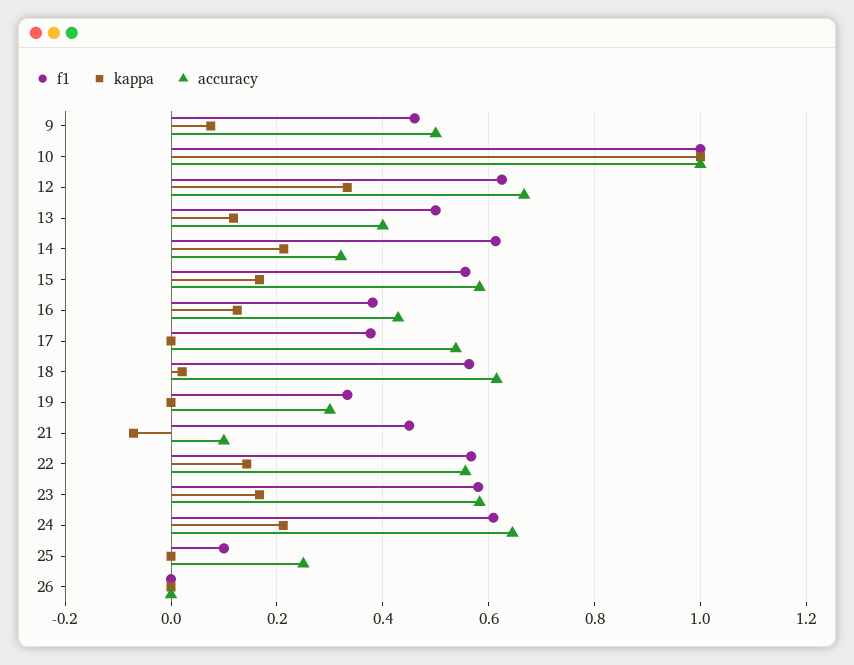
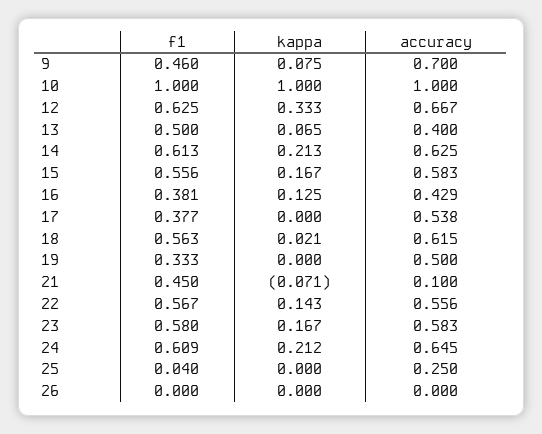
  {
    "f1": {
      "9": 0.46,
      "10": 1,
      "12": 0.625,
      "13": 0.5,
      "14": 0.613,
      "15": 0.556,
      "16": 0.381,
      "17": 0.377,
      "18": 0.563,
      "19": 0.333,
      "21": 0.45,
      "22": 0.567,
      "23": 0.58,
      "24": 0.609,
-     "25": 0.1,
+     "25": 0.04,
      "26": 0
    },
    "kappa": {
      "9": 0.075,
      "10": 1,
      "12": 0.333,
-     "13": 0.12,
+     "13": 0.065,
      "14": 0.213,
      "15": 0.167,
      "16": 0.125,
      "17": 0,
      "18": 0.021,
      "19": 0,
      "21": -0.071,
      "22": 0.143,
      "23": 0.167,
      "24": 0.212,
      "25": 0,
      "26": 0
    },
    "accuracy": {
-     "9": 0.5,
+     "9": 0.7,
      "10": 1,
      "12": 0.667,
      "13": 0.4,
-     "14": 0.32,
+     "14": 0.625,
      "15": 0.583,
      "16": 0.429,
      "17": 0.538,
      "18": 0.615,
-     "19": 0.3,
+     "19": 0.5,
      "21": 0.1,
      "22": 0.556,
      "23": 0.583,
      "24": 0.645,
      "25": 0.25,
      "26": 0
    }
  }

